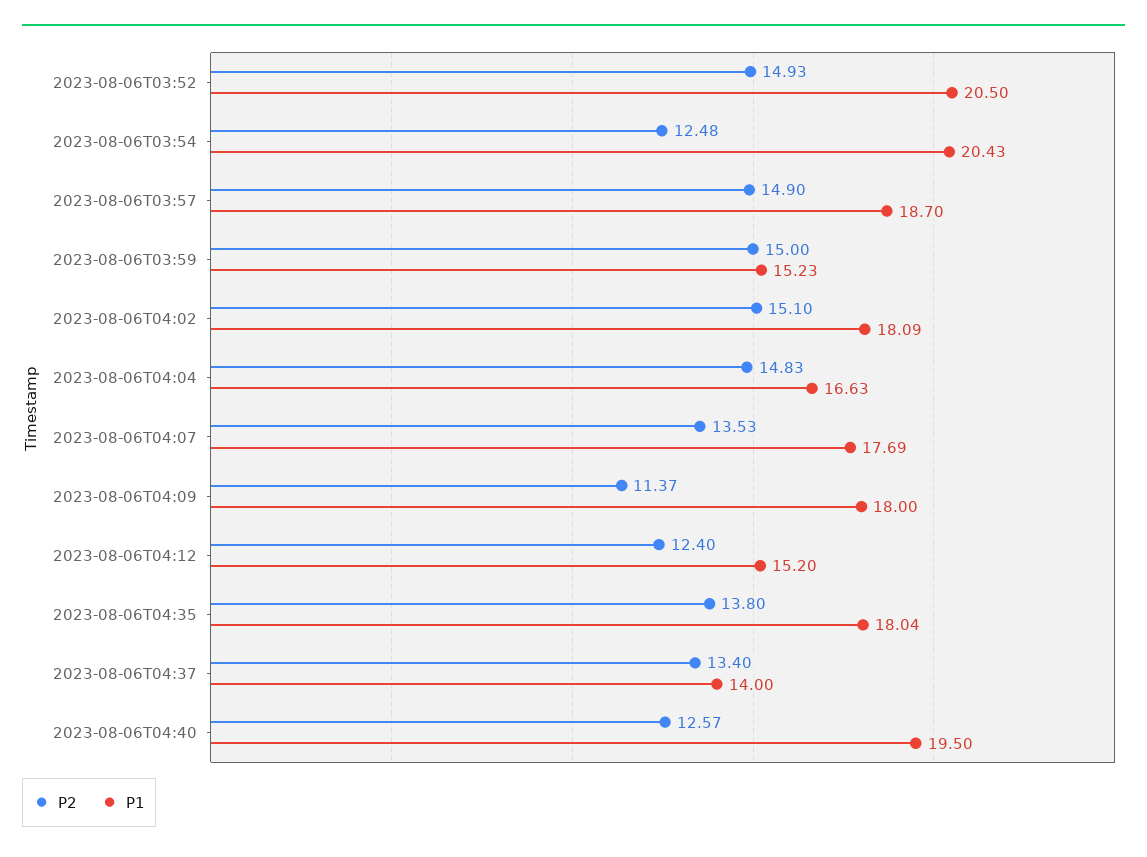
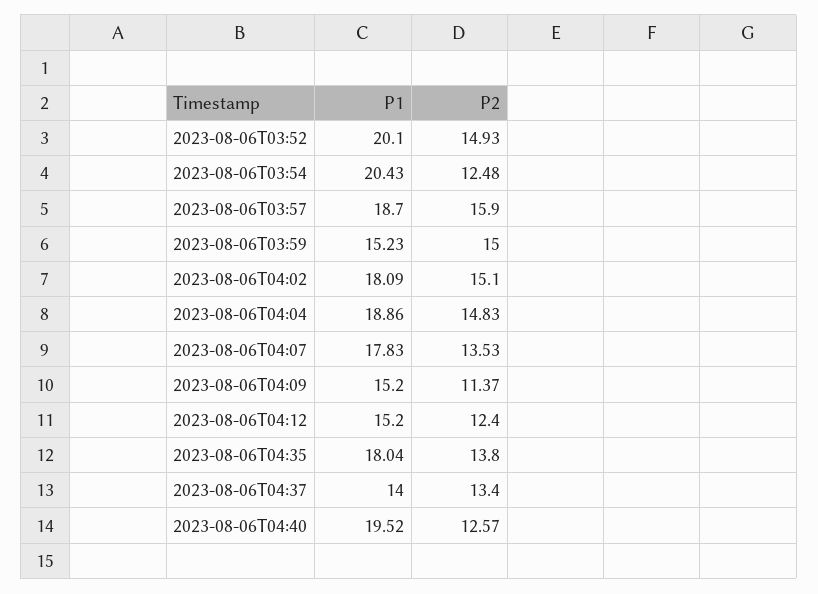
  {
    "P2": {
      "2023-08-06T03:52": 14.93,
      "2023-08-06T03:54": 12.48,
-     "2023-08-06T03:57": 14.9,
+     "2023-08-06T03:57": 15.9,
      "2023-08-06T03:59": 15,
      "2023-08-06T04:02": 15.1,
      "2023-08-06T04:04": 14.83,
      "2023-08-06T04:07": 13.53,
      "2023-08-06T04:09": 11.37,
      "2023-08-06T04:12": 12.4,
      "2023-08-06T04:35": 13.8,
      "2023-08-06T04:37": 13.4,
      "2023-08-06T04:40": 12.57
    },
    "P1": {
-     "2023-08-06T03:52": 20.5,
+     "2023-08-06T03:52": 20.1,
      "2023-08-06T03:54": 20.43,
      "2023-08-06T03:57": 18.7,
      "2023-08-06T03:59": 15.23,
      "2023-08-06T04:02": 18.09,
-     "2023-08-06T04:04": 16.63,
+     "2023-08-06T04:04": 18.86,
-     "2023-08-06T04:07": 17.69,
+     "2023-08-06T04:07": 17.83,
-     "2023-08-06T04:09": 18,
+     "2023-08-06T04:09": 15.2,
      "2023-08-06T04:12": 15.2,
      "2023-08-06T04:35": 18.04,
      "2023-08-06T04:37": 14,
-     "2023-08-06T04:40": 19.5
+     "2023-08-06T04:40": 19.52
    }
  }

